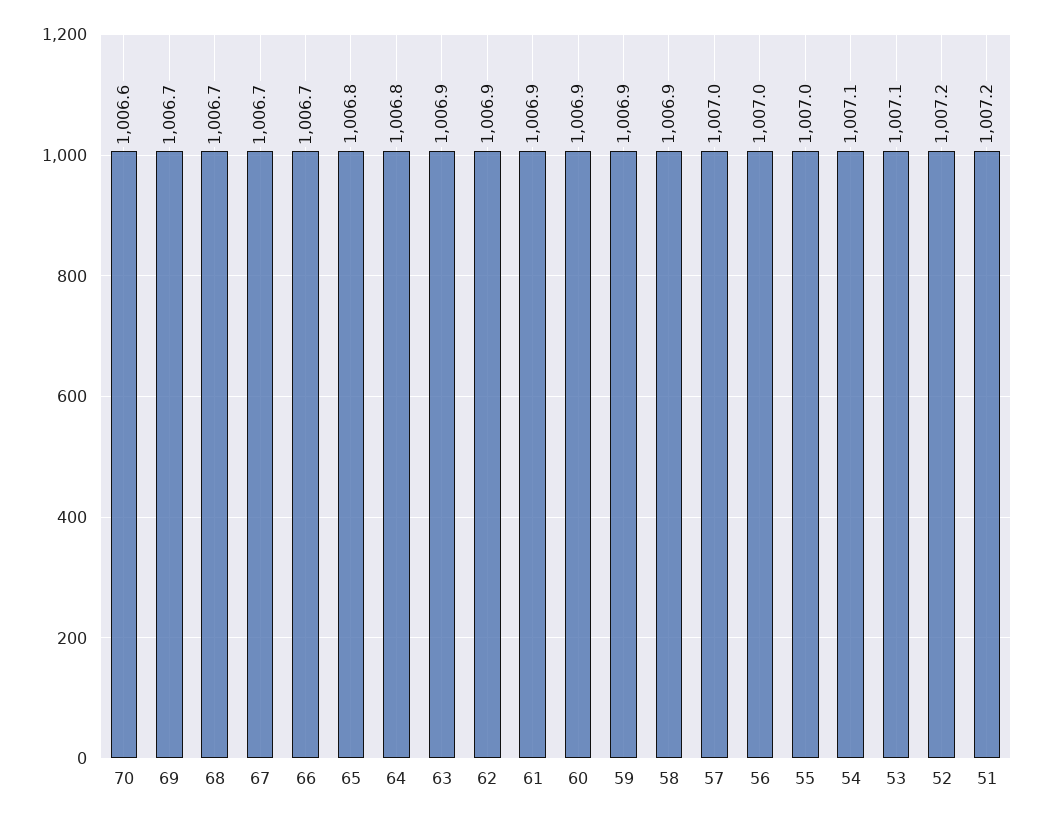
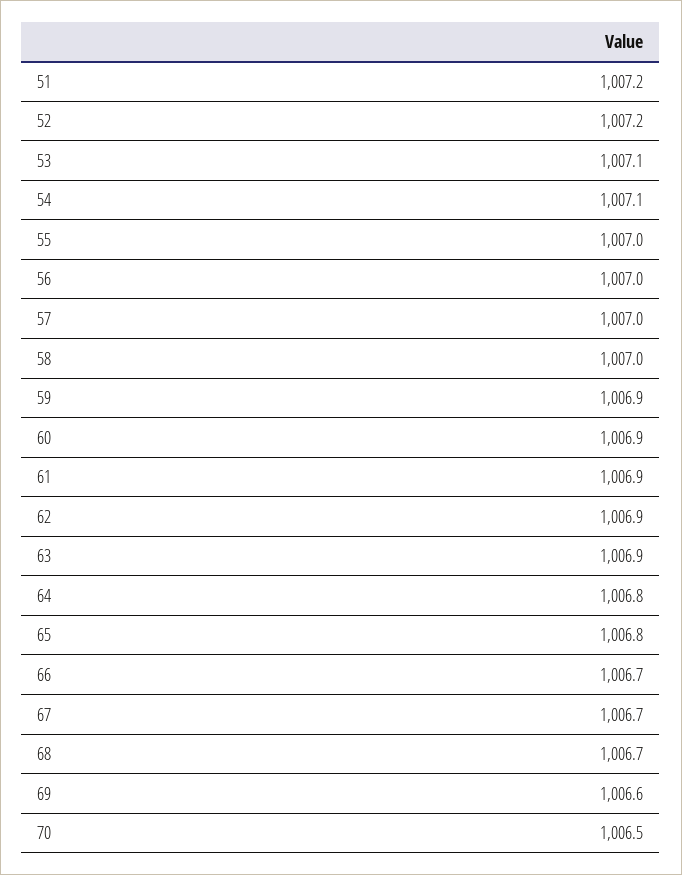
  {
-   "70": 1006.6,
+   "70": 1006.5,
-   "69": 1006.7,
+   "69": 1006.6,
    "68": 1006.7,
    "67": 1006.7,
    "66": 1006.7,
    "65": 1006.8,
    "64": 1006.8,
    "63": 1006.9,
    "62": 1006.9,
    "61": 1006.9,
    "60": 1006.9,
    "59": 1006.9,
-   "58": 1006.9,
+   "58": 1007,
    "57": 1007,
    "56": 1007,
    "55": 1007,
    "54": 1007.1,
    "53": 1007.1,
    "52": 1007.2,
    "51": 1007.2
  }

